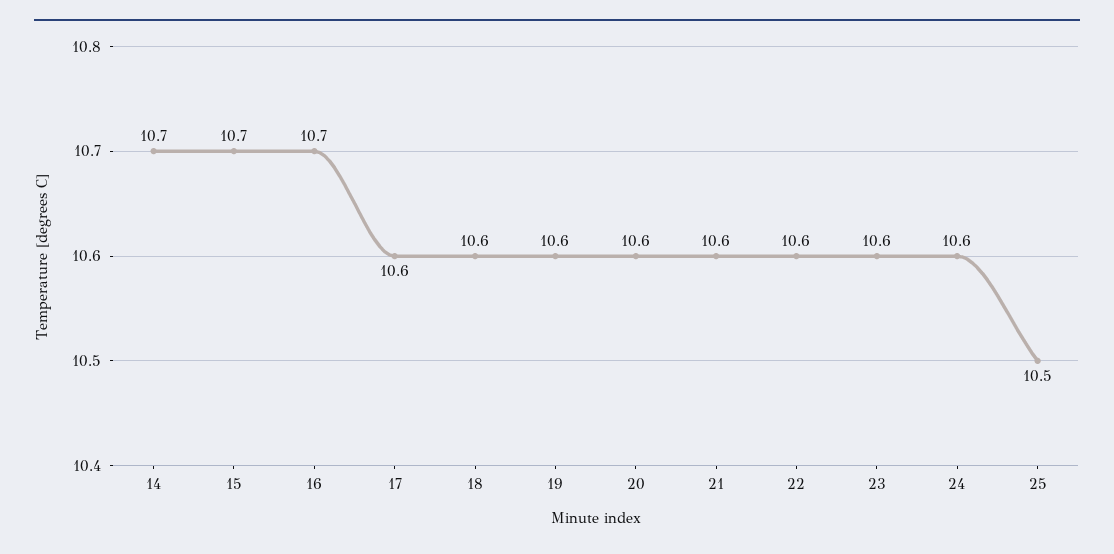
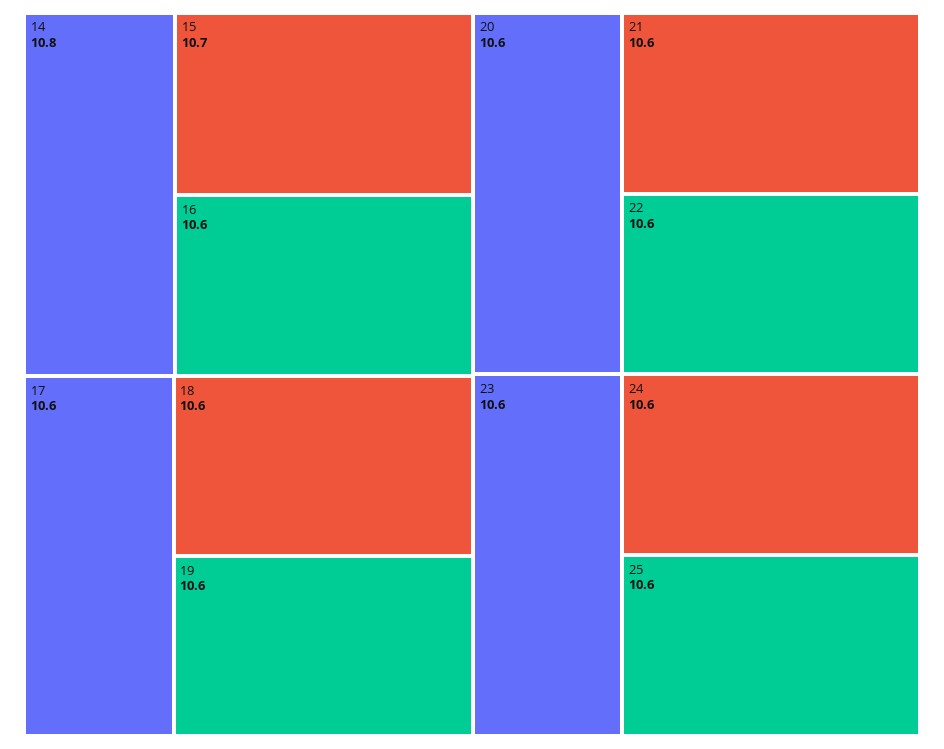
  {
-   "14": 10.7,
+   "14": 10.8,
    "15": 10.7,
-   "16": 10.7,
+   "16": 10.6,
    "17": 10.6,
    "18": 10.6,
    "19": 10.6,
    "20": 10.6,
    "21": 10.6,
    "22": 10.6,
    "23": 10.6,
    "24": 10.6,
-   "25": 10.5
+   "25": 10.6
  }

